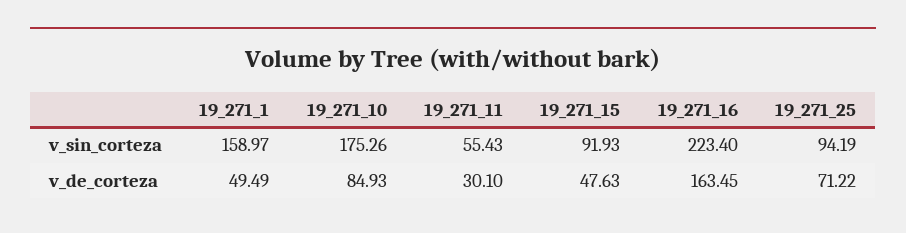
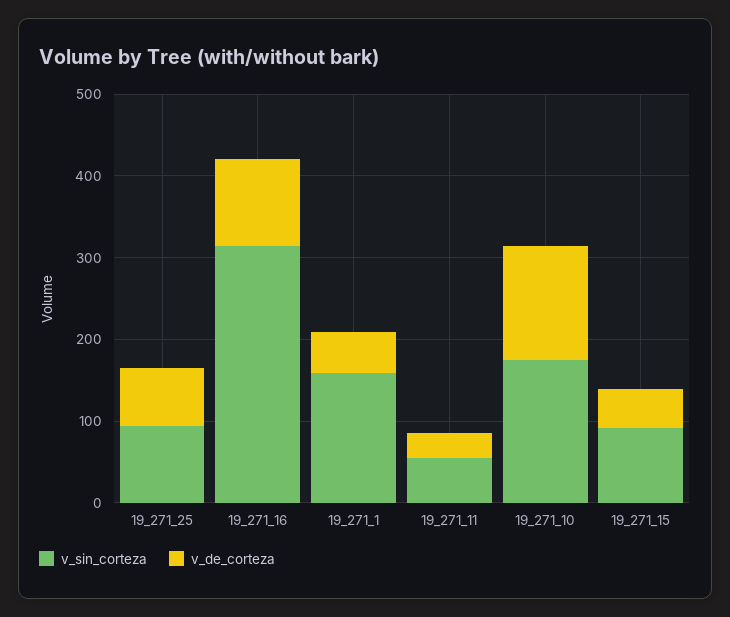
  {
    "v_sin_corteza": {
      "19_271_1": 158.97,
      "19_271_10": 175.26,
      "19_271_11": 55.43,
      "19_271_15": 91.93,
-     "19_271_16": 223.4,
+     "19_271_16": 320,
      "19_271_25": 94.19
    },
    "v_de_corteza": {
      "19_271_1": 49.49,
-     "19_271_10": 84.93,
+     "19_271_10": 140,
      "19_271_11": 30.1,
      "19_271_15": 47.63,
-     "19_271_16": 163.45,
+     "19_271_16": 100,
      "19_271_25": 71.22
    }
  }

